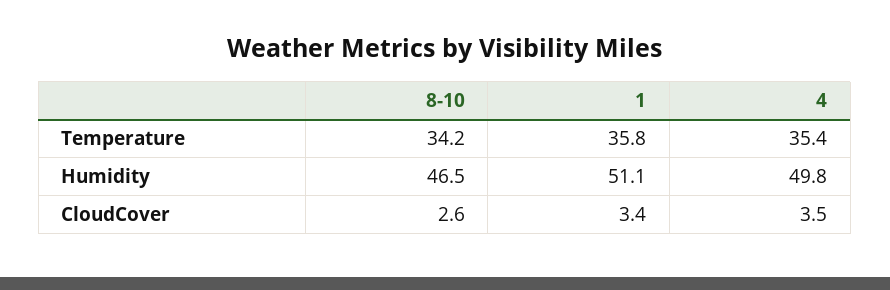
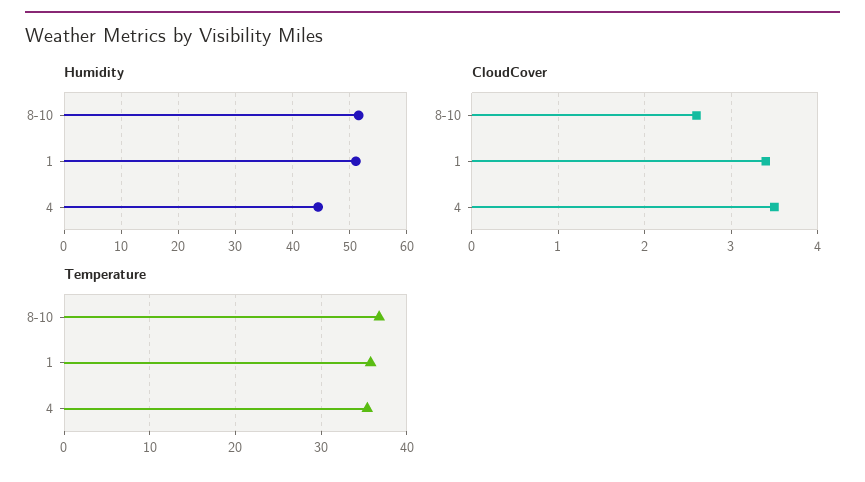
  {
    "Temperature": {
-     "8-10": 34.2,
+     "8-10": 37,
      "1": 35.8,
      "4": 35.4
    },
    "Humidity": {
-     "8-10": 46.5,
+     "8-10": 52,
      "1": 51.1,
-     "4": 49.8
+     "4": 44
    },
    "CloudCover": {
      "8-10": 2.6,
      "1": 3.4,
      "4": 3.5
    }
  }

